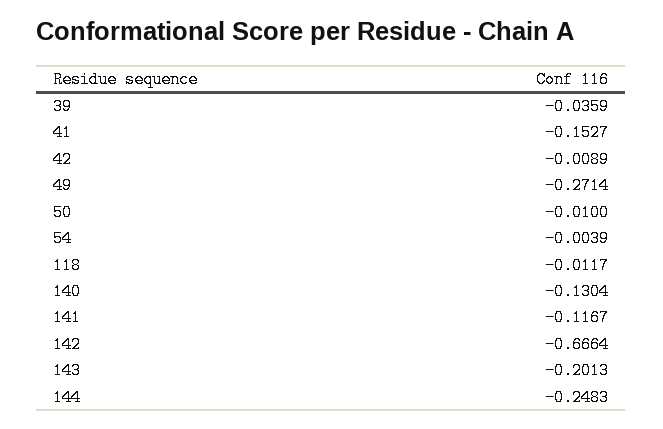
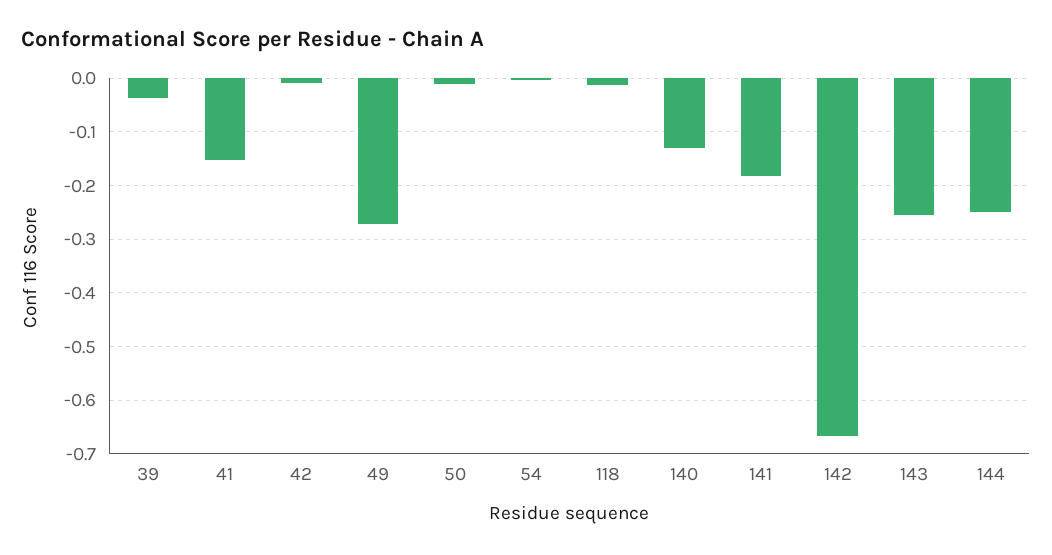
  {
    "39": -0.0359,
    "41": -0.1527,
    "42": -0.0089,
    "49": -0.2714,
    "50": -0.01,
    "54": -0.0039,
    "118": -0.0117,
    "140": -0.1304,
-   "141": -0.1167,
+   "141": -0.18,
    "142": -0.6664,
-   "143": -0.2013,
+   "143": -0.26,
    "144": -0.2483
  }

